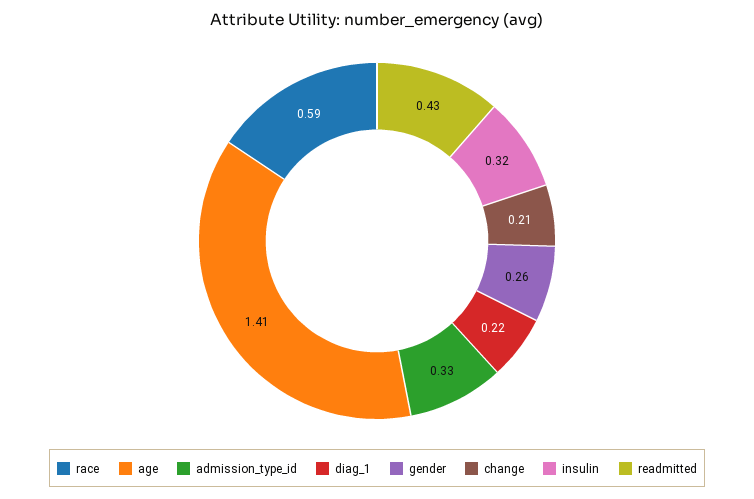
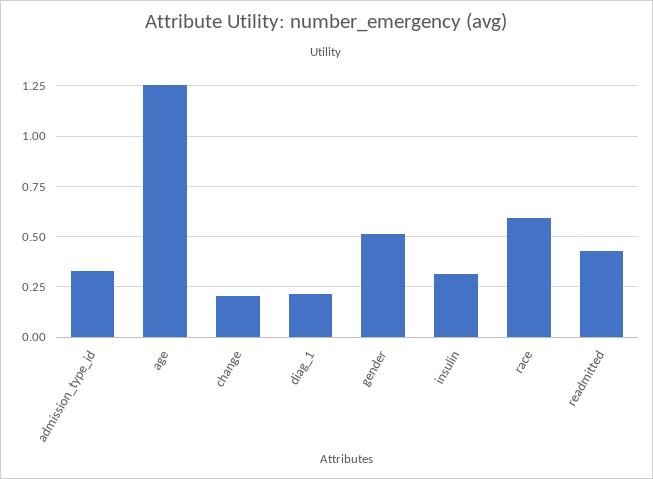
  {
    "race": 0.59,
-   "age": 1.41,
+   "age": 1.25,
    "admission_type_id": 0.33,
    "diag_1": 0.22,
-   "gender": 0.26,
+   "gender": 0.5,
    "change": 0.21,
    "insulin": 0.32,
    "readmitted": 0.43
  }

